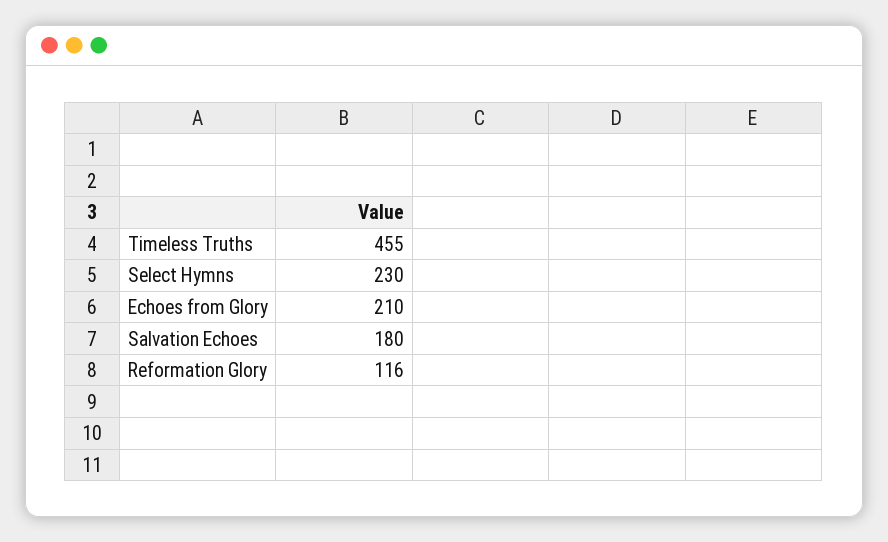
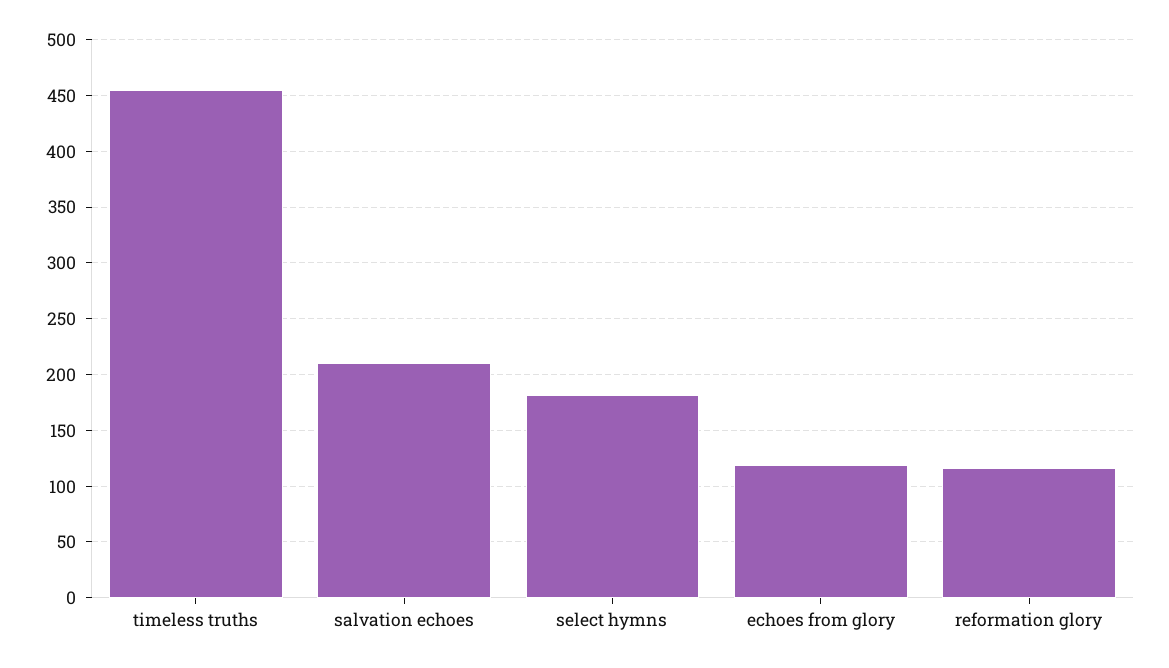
  {
    "Timeless Truths": 455,
-   "Select Hymns": 230,
+   "Select Hymns": 180,
-   "Echoes from Glory": 210,
+   "Echoes from Glory": 120,
-   "Salvation Echoes": 180,
+   "Salvation Echoes": 210,
    "Reformation Glory": 116
  }

